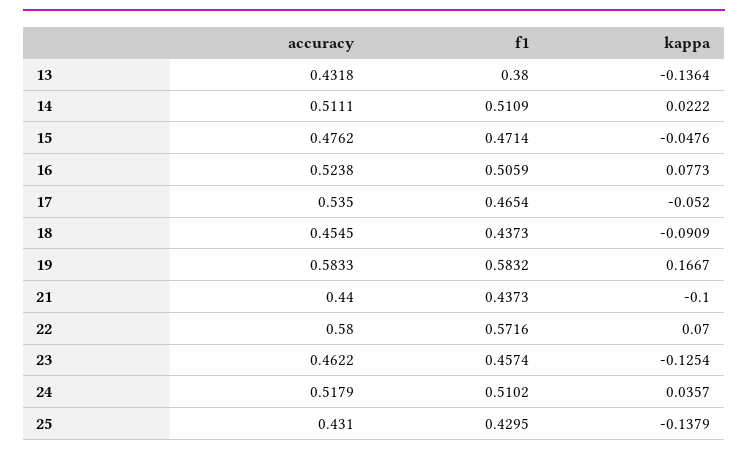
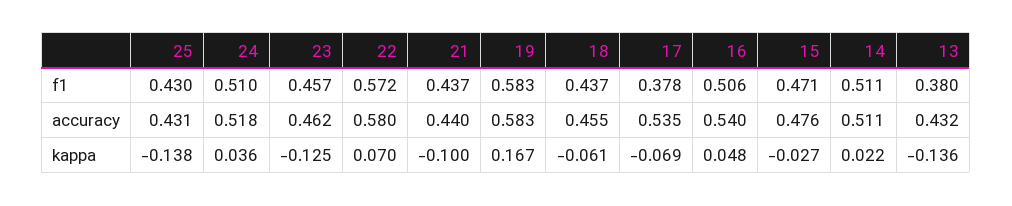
  {
    "accuracy": {
      "13": 0.4318,
      "14": 0.5111,
      "15": 0.4762,
-     "16": 0.5238,
+     "16": 0.54,
      "17": 0.535,
      "18": 0.4545,
      "19": 0.5833,
      "21": 0.44,
      "22": 0.58,
      "23": 0.4622,
      "24": 0.5179,
      "25": 0.431
    },
    "f1": {
      "13": 0.38,
      "14": 0.5109,
      "15": 0.4714,
      "16": 0.5059,
-     "17": 0.4654,
+     "17": 0.378,
      "18": 0.4373,
      "19": 0.5832,
      "21": 0.4373,
      "22": 0.5716,
      "23": 0.4574,
      "24": 0.5102,
      "25": 0.4295
    },
    "kappa": {
      "13": -0.1364,
      "14": 0.0222,
-     "15": -0.0476,
+     "15": -0.027,
-     "16": 0.0773,
+     "16": 0.048,
-     "17": -0.052,
+     "17": -0.069,
-     "18": -0.0909,
+     "18": -0.061,
      "19": 0.1667,
      "21": -0.1,
      "22": 0.07,
      "23": -0.1254,
      "24": 0.0357,
      "25": -0.1379
    }
  }

